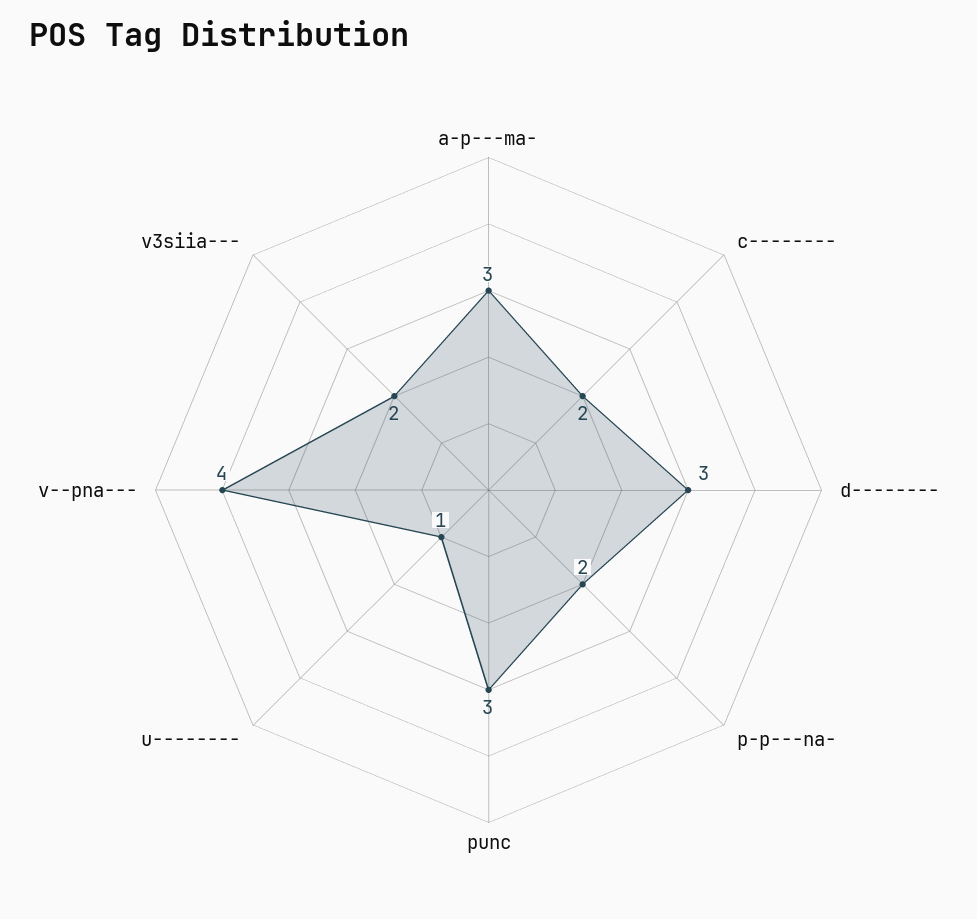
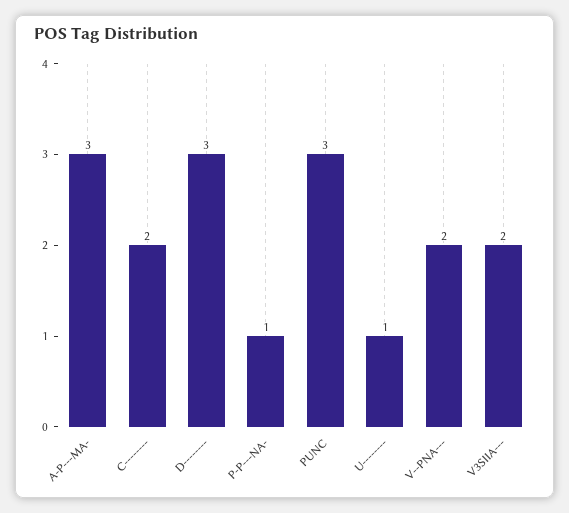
  {
    "a-p---ma-": 3,
    "c--------": 2,
    "d--------": 3,
-   "p-p---na-": 2,
+   "p-p---na-": 1,
    "punc": 3,
    "u--------": 1,
-   "v--pna---": 4,
+   "v--pna---": 2,
    "v3siia---": 2
  }

